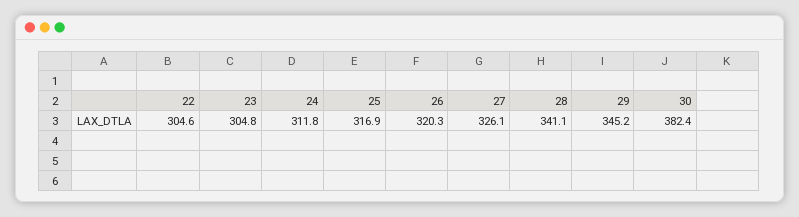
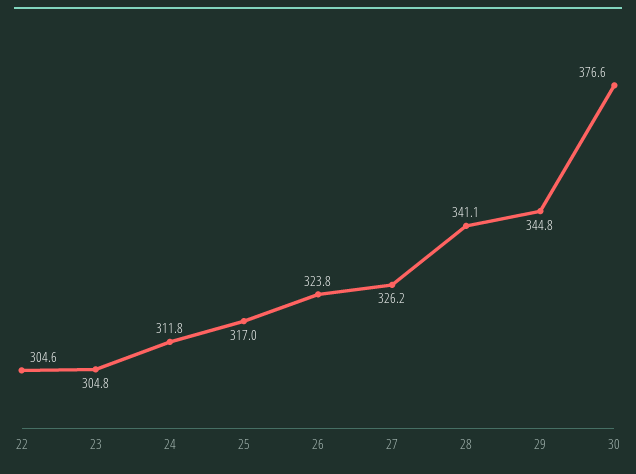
  {
    "22": 304.6,
    "23": 304.8,
    "24": 311.8,
-   "25": 316.9,
+   "25": 317,
-   "26": 320.3,
+   "26": 323.8,
-   "27": 326.1,
+   "27": 326.2,
    "28": 341.1,
-   "29": 345.2,
+   "29": 344.8,
-   "30": 382.4
+   "30": 376.6
  }

